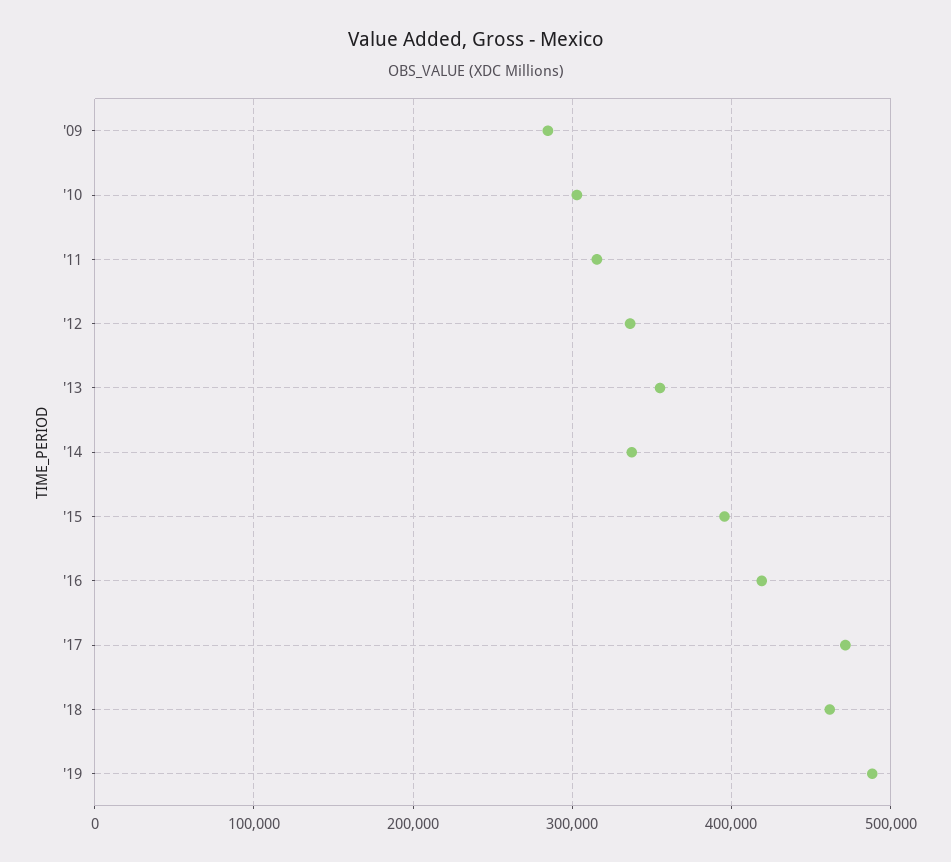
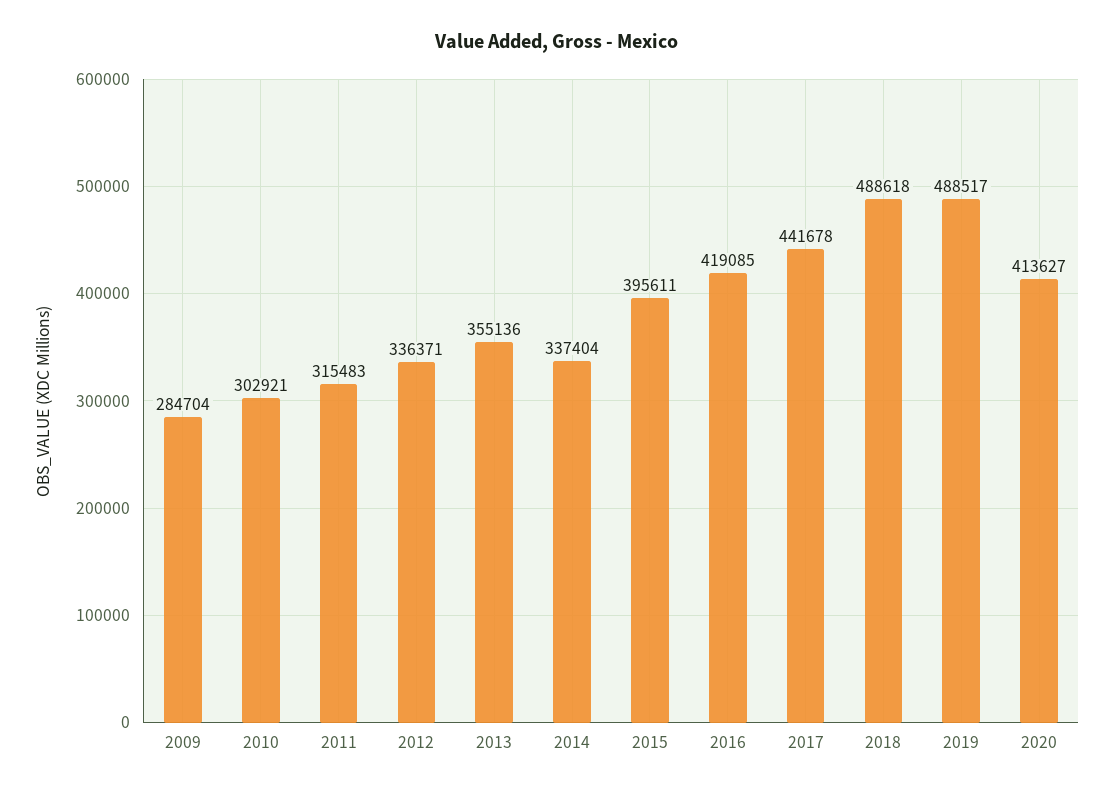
  {
    "'09": 284704,
    "'10": 302921,
    "'11": 315483,
    "'12": 336371,
    "'13": 355136,
    "'14": 337404,
    "'15": 395611,
    "'16": 419085,
-   "'17": 470000,
+   "'17": 441678,
-   "'18": 460000,
+   "'18": 488618,
-   "'19": 488517
+   "'19": 488517,
+   "2020": 413627
  }

